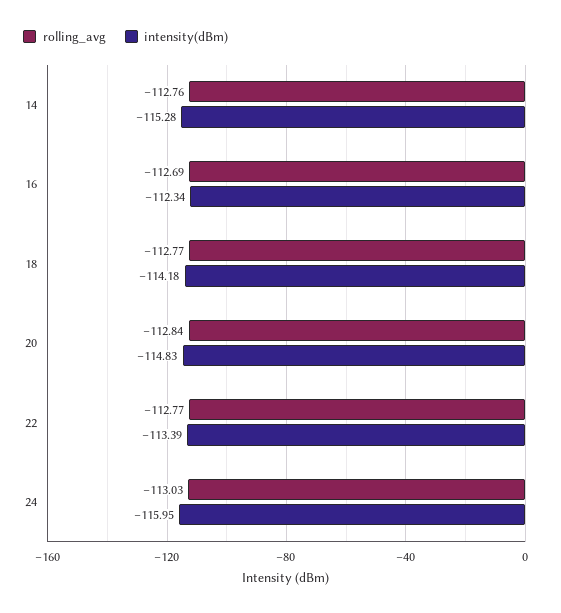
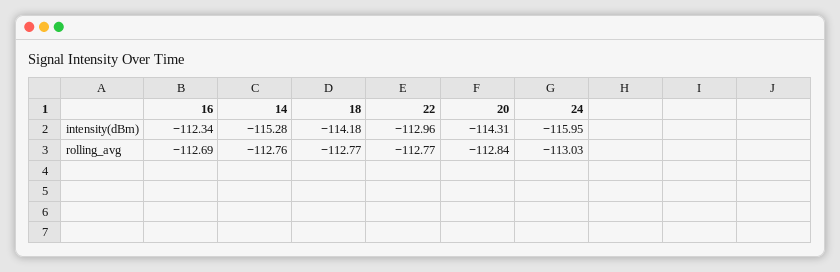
  {
    "rolling_avg": {
      "14": -112.76,
      "16": -112.69,
      "18": -112.77,
      "20": -112.84,
      "22": -112.77,
      "24": -113.03
    },
    "intensity(dBm)": {
      "14": -115.28,
      "16": -112.34,
      "18": -114.18,
-     "20": -114.83,
+     "20": -114.31,
-     "22": -113.39,
+     "22": -112.96,
      "24": -115.95
    }
  }

